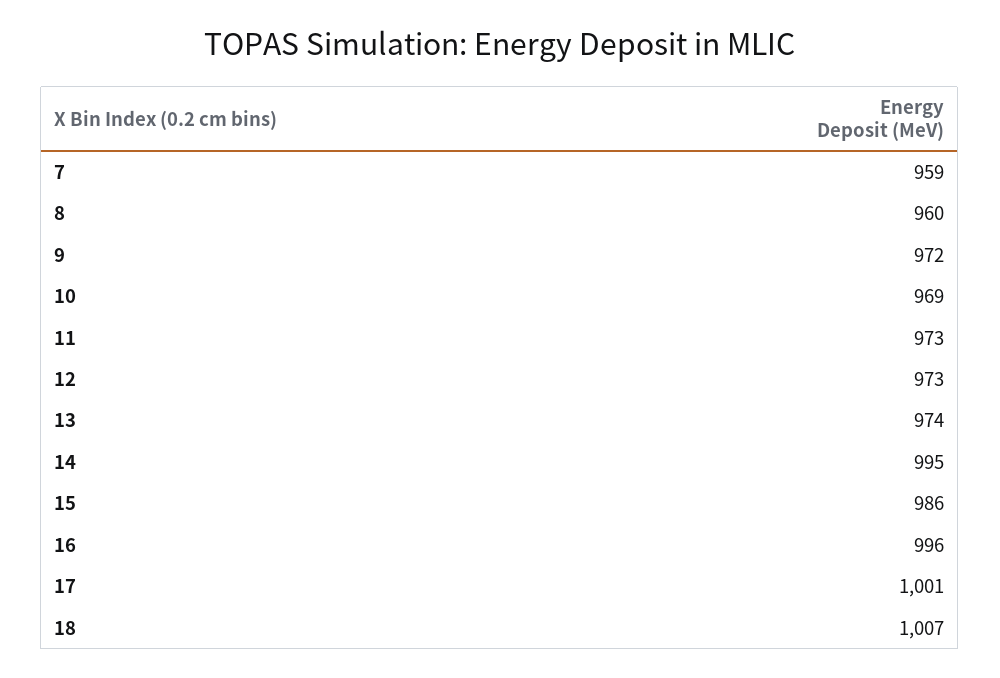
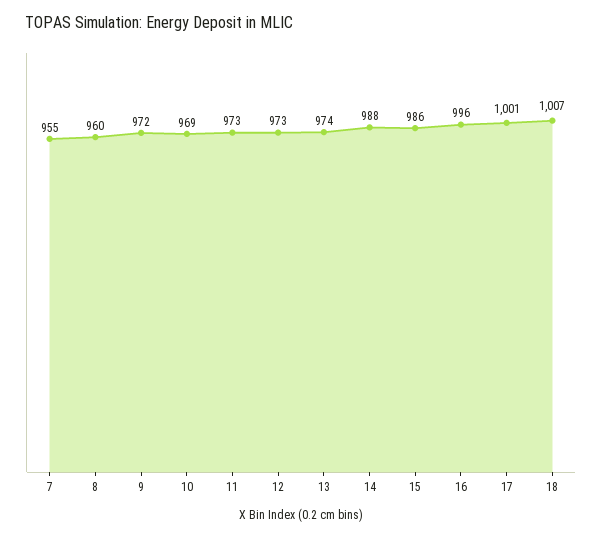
  {
-   "7": 959,
+   "7": 955,
    "8": 960,
    "9": 972,
    "10": 969,
    "11": 973,
    "12": 973,
    "13": 974,
-   "14": 995,
+   "14": 988,
    "15": 986,
    "16": 996,
    "17": 1001,
    "18": 1007
  }

